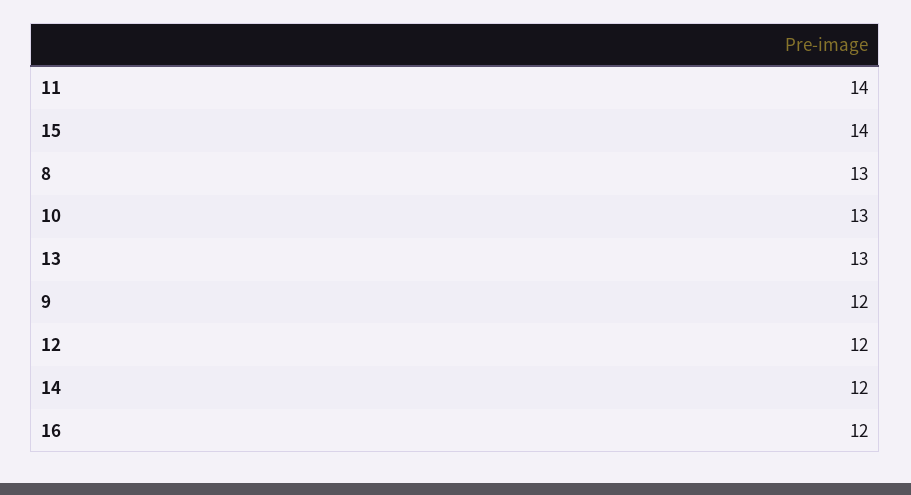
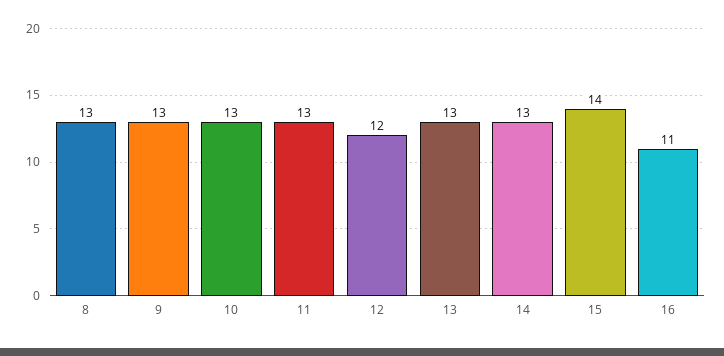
  {
-   "11": 14,
+   "11": 13,
    "15": 14,
    "8": 13,
    "10": 13,
    "13": 13,
-   "9": 12,
+   "9": 13,
    "12": 12,
-   "14": 12,
+   "14": 13,
-   "16": 12
+   "16": 11
  }

